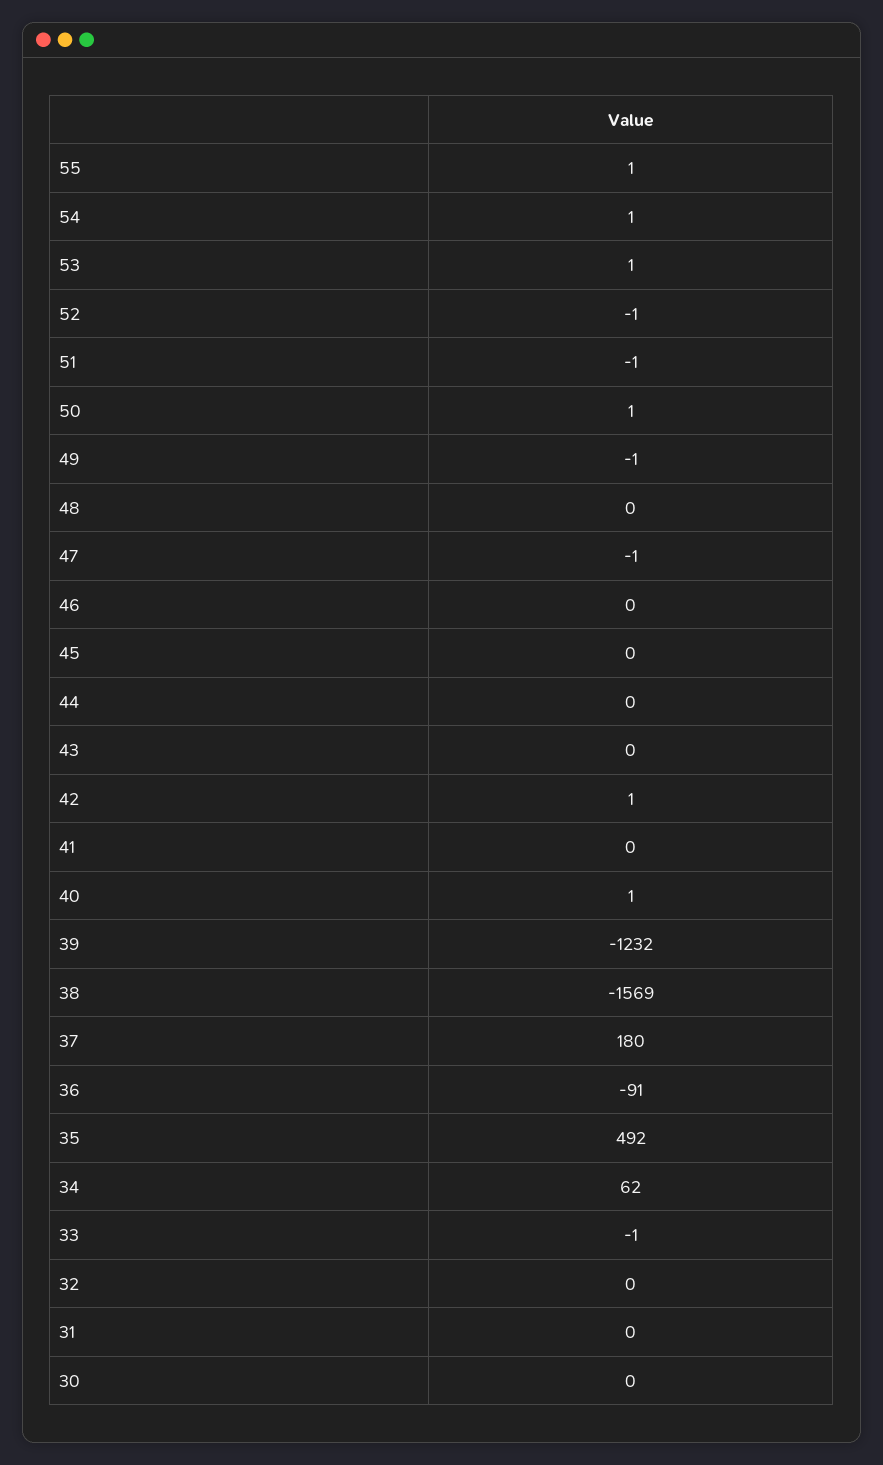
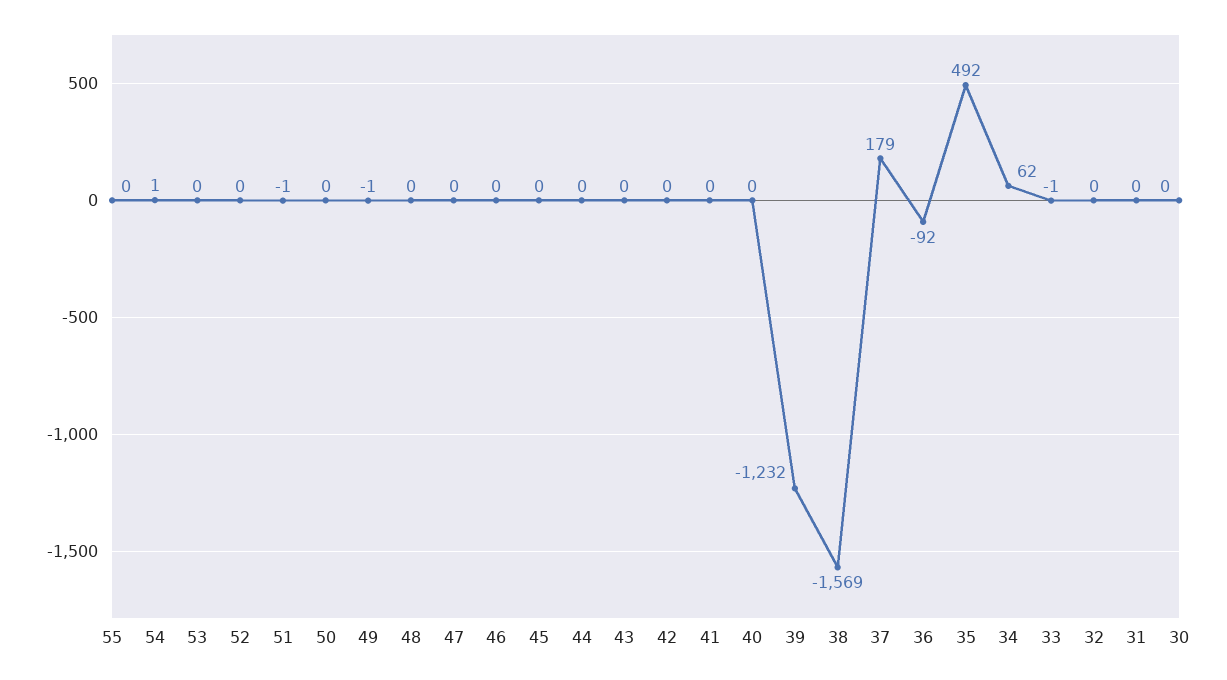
  {
-   "55": 1,
+   "55": 0,
    "54": 1,
-   "53": 1,
+   "53": 0,
-   "52": -1,
+   "52": 0,
    "51": -1,
-   "50": 1,
+   "50": 0,
    "49": -1,
    "48": 0,
-   "47": -1,
+   "47": 0,
    "46": 0,
    "45": 0,
    "44": 0,
    "43": 0,
-   "42": 1,
+   "42": 0,
    "41": 0,
-   "40": 1,
+   "40": 0,
    "39": -1232,
    "38": -1569,
-   "37": 180,
+   "37": 179,
-   "36": -91,
+   "36": -92,
    "35": 492,
    "34": 62,
    "33": -1,
    "32": 0,
    "31": 0,
    "30": 0
  }

